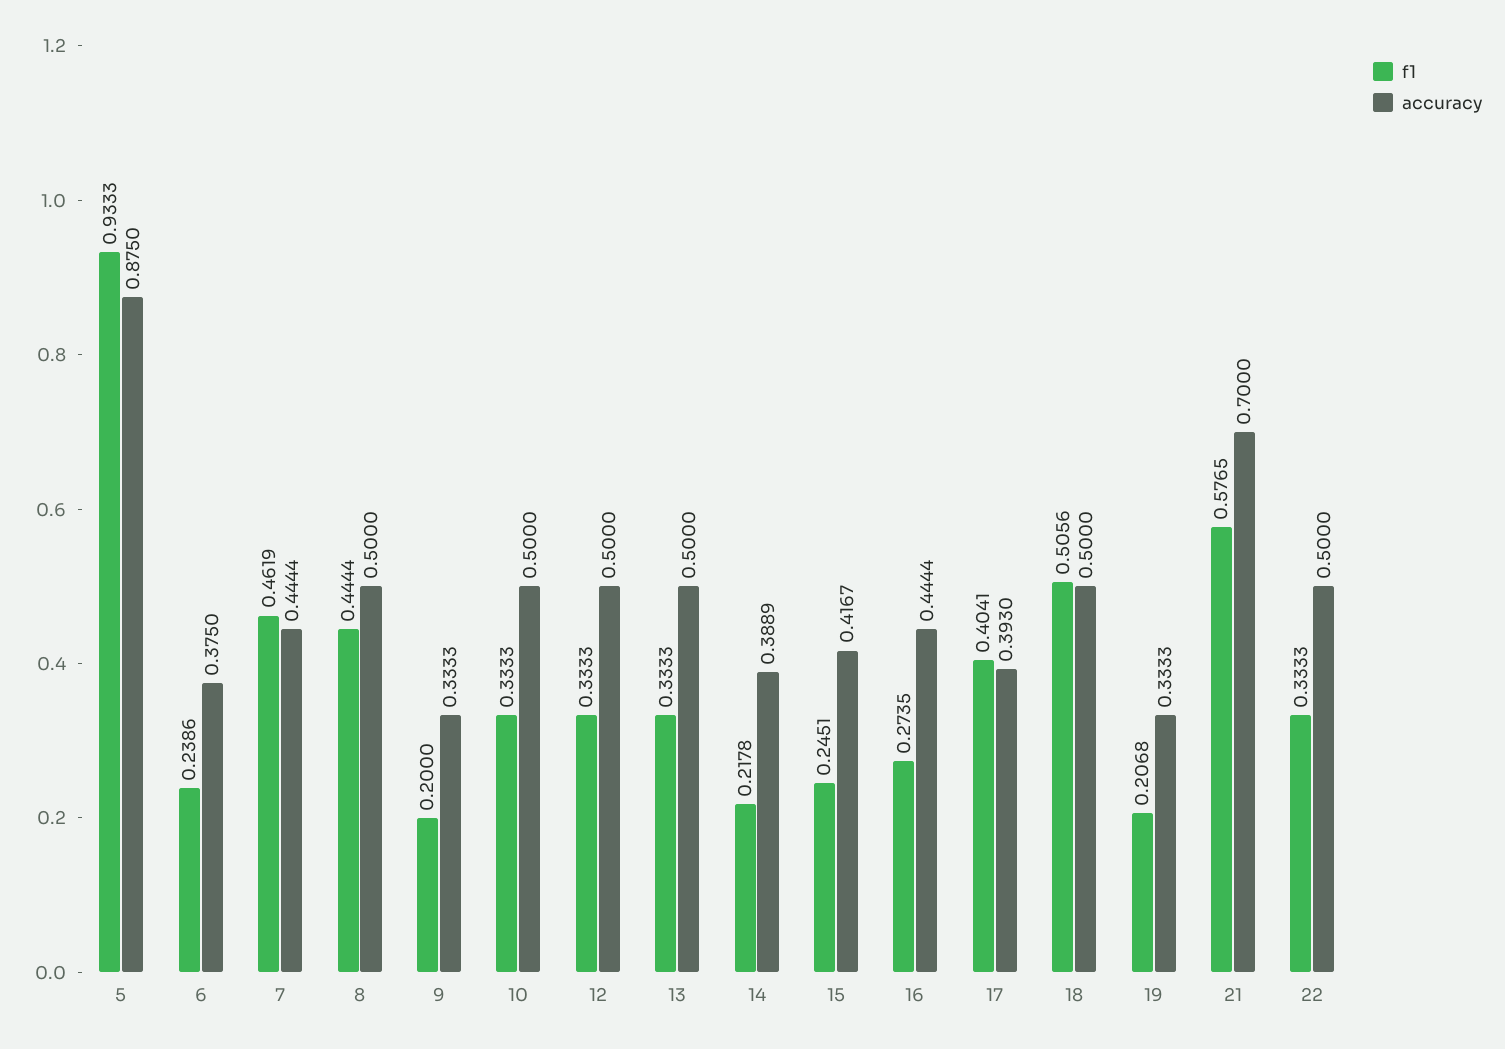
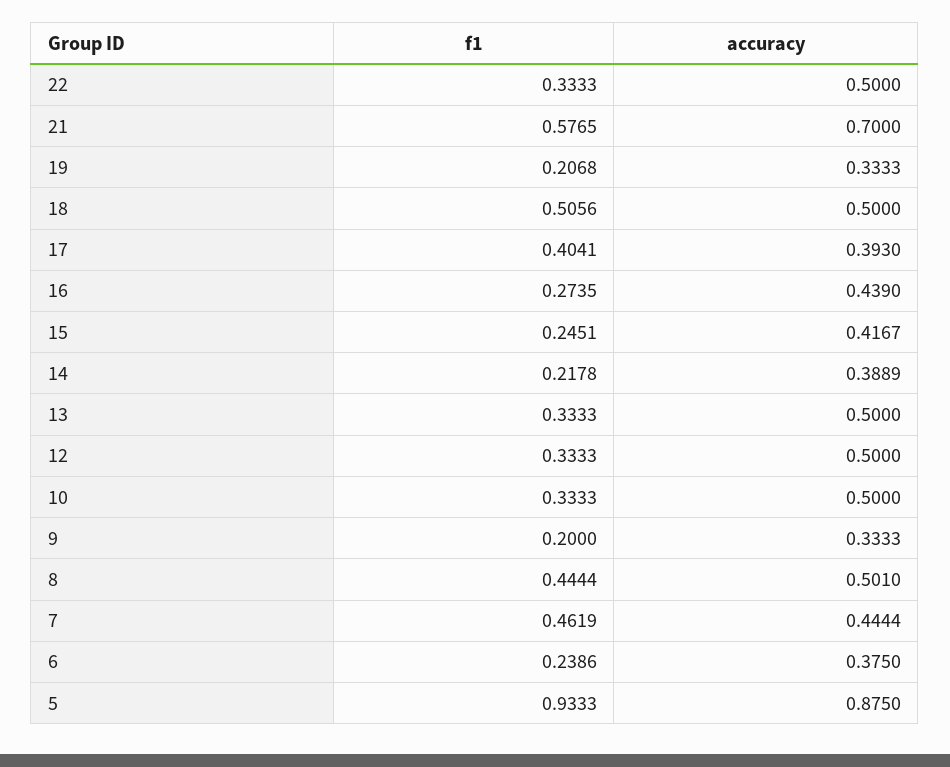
  {
    "f1": {
      "5": 0.9333,
      "6": 0.2386,
      "7": 0.4619,
      "8": 0.4444,
      "9": 0.2,
      "10": 0.3333,
      "12": 0.3333,
      "13": 0.3333,
      "14": 0.2178,
      "15": 0.2451,
      "16": 0.2735,
      "17": 0.4041,
      "18": 0.5056,
      "19": 0.2068,
      "21": 0.5765,
      "22": 0.3333
    },
    "accuracy": {
      "5": 0.875,
      "6": 0.375,
      "7": 0.4444,
-     "8": 0.5,
+     "8": 0.501,
      "9": 0.3333,
      "10": 0.5,
      "12": 0.5,
      "13": 0.5,
      "14": 0.3889,
      "15": 0.4167,
-     "16": 0.4444,
+     "16": 0.439,
      "17": 0.393,
      "18": 0.5,
      "19": 0.3333,
      "21": 0.7,
      "22": 0.5
    }
  }

